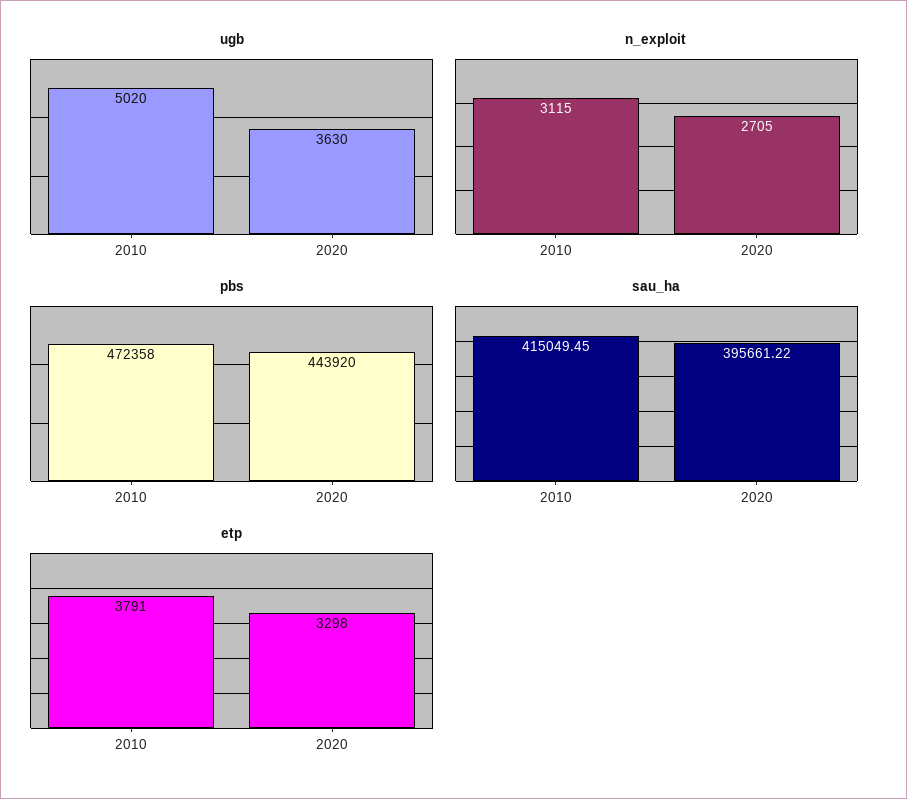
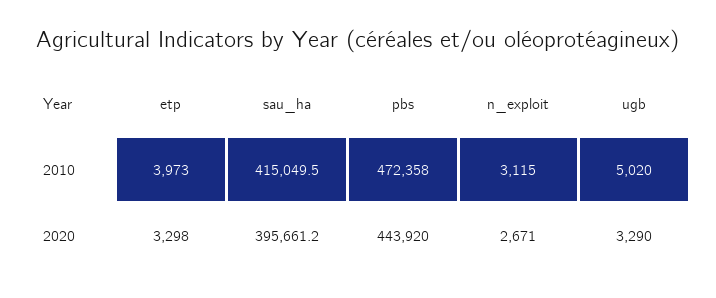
  {
    "ugb": {
      "2010": 5020,
-     "2020": 3630
+     "2020": 3290
    },
    "n_exploit": {
      "2010": 3115,
-     "2020": 2705
+     "2020": 2671
    },
    "pbs": {
      "2010": 472358,
      "2020": 443920
    },
    "sau_ha": {
      "2010": 415049.45,
      "2020": 395661.22
    },
    "etp": {
-     "2010": 3791,
+     "2010": 3973,
      "2020": 3298
    }
  }

